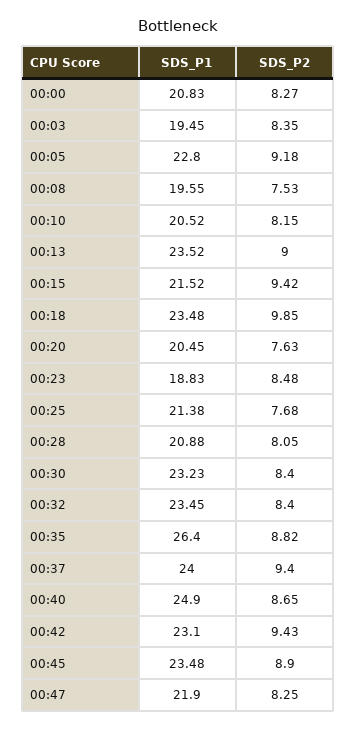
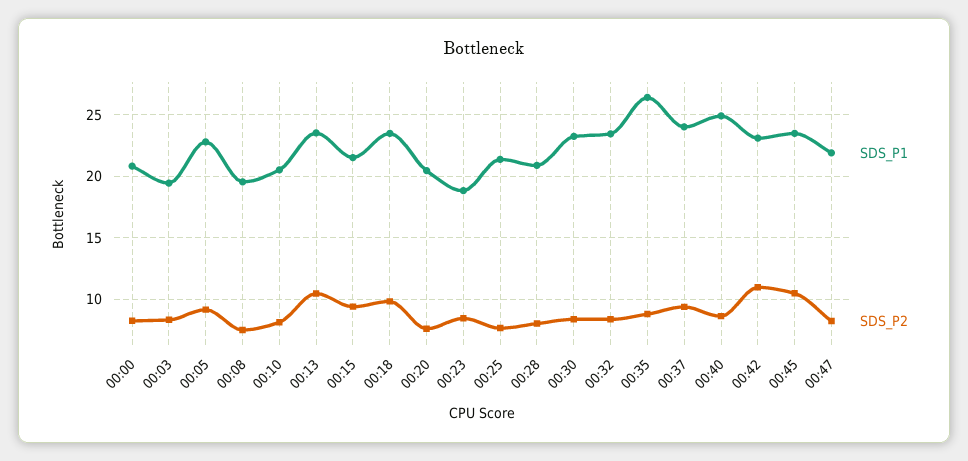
  {
    "SDS_P1": {
      "00:00": 20.83,
      "00:03": 19.45,
      "00:05": 22.8,
      "00:08": 19.55,
      "00:10": 20.52,
      "00:13": 23.52,
      "00:15": 21.52,
      "00:18": 23.48,
      "00:20": 20.45,
      "00:23": 18.83,
      "00:25": 21.38,
      "00:28": 20.88,
      "00:30": 23.23,
      "00:32": 23.45,
      "00:35": 26.4,
      "00:37": 24,
      "00:40": 24.9,
      "00:42": 23.1,
      "00:45": 23.48,
      "00:47": 21.9
    },
    "SDS_P2": {
      "00:00": 8.27,
      "00:03": 8.35,
      "00:05": 9.18,
      "00:08": 7.53,
      "00:10": 8.15,
-     "00:13": 9,
+     "00:13": 10.5,
      "00:15": 9.42,
      "00:18": 9.85,
      "00:20": 7.63,
      "00:23": 8.48,
      "00:25": 7.68,
      "00:28": 8.05,
      "00:30": 8.4,
      "00:32": 8.4,
      "00:35": 8.82,
      "00:37": 9.4,
      "00:40": 8.65,
-     "00:42": 9.43,
+     "00:42": 11,
-     "00:45": 8.9,
+     "00:45": 10.5,
      "00:47": 8.25
    }
  }

